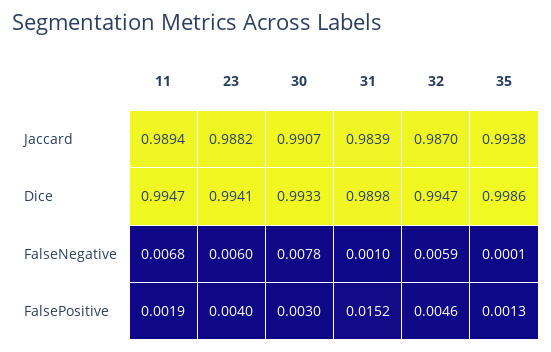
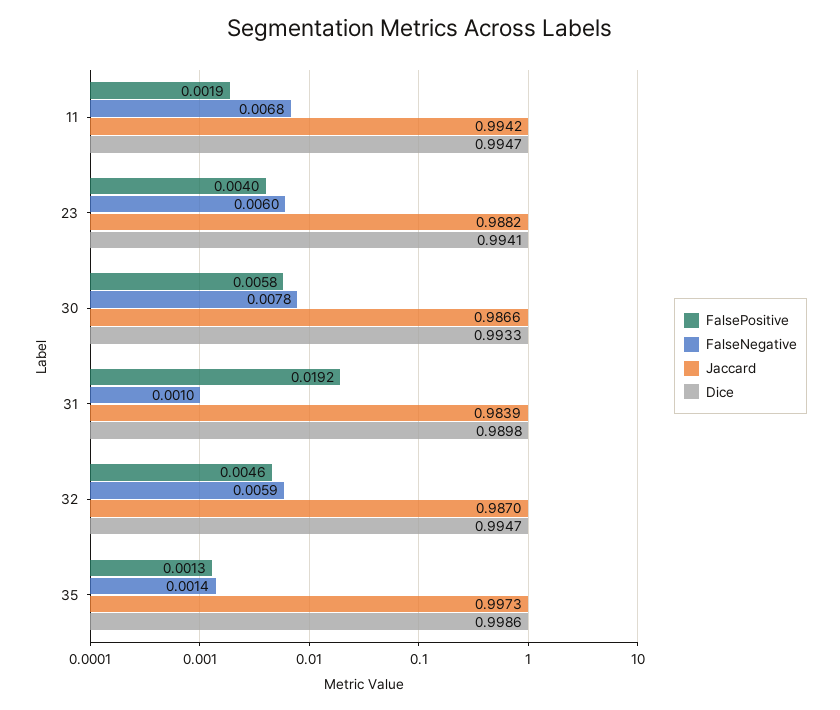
  {
    "Jaccard": {
-     "11": 0.9894,
+     "11": 0.9942,
      "23": 0.9882,
-     "30": 0.9907,
+     "30": 0.9866,
      "31": 0.9839,
      "32": 0.987,
-     "35": 0.9938
+     "35": 0.9973
    },
    "Dice": {
      "11": 0.9947,
      "23": 0.9941,
      "30": 0.9933,
      "31": 0.9898,
      "32": 0.9947,
      "35": 0.9986
    },
    "FalseNegative": {
      "11": 0.0068,
      "23": 0.006,
      "30": 0.0078,
      "31": 0.001,
      "32": 0.0059,
-     "35": 0.0001
+     "35": 0.0014
    },
    "FalsePositive": {
      "11": 0.0019,
      "23": 0.004,
-     "30": 0.003,
+     "30": 0.0058,
-     "31": 0.0152,
+     "31": 0.0192,
      "32": 0.0046,
      "35": 0.0013
    }
  }

